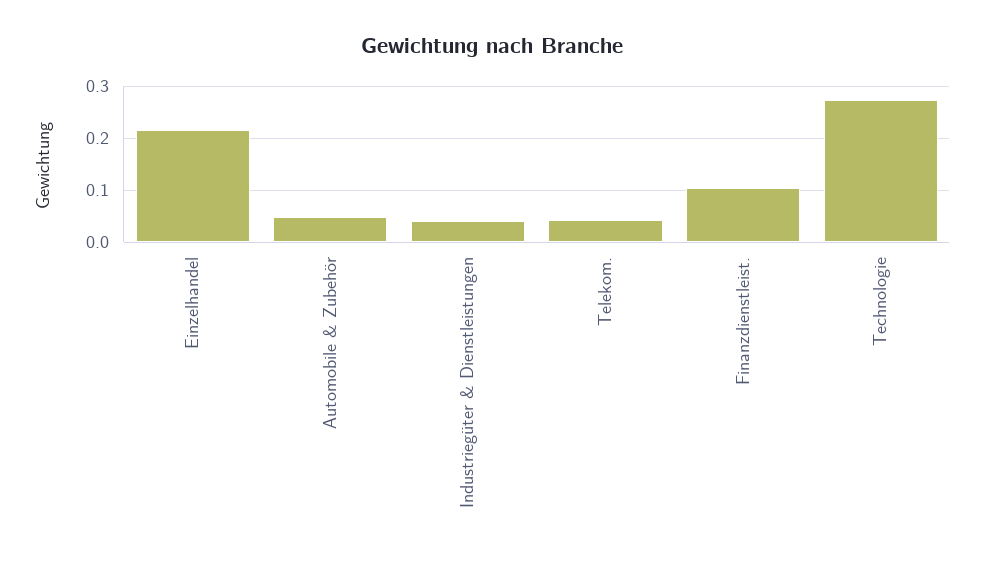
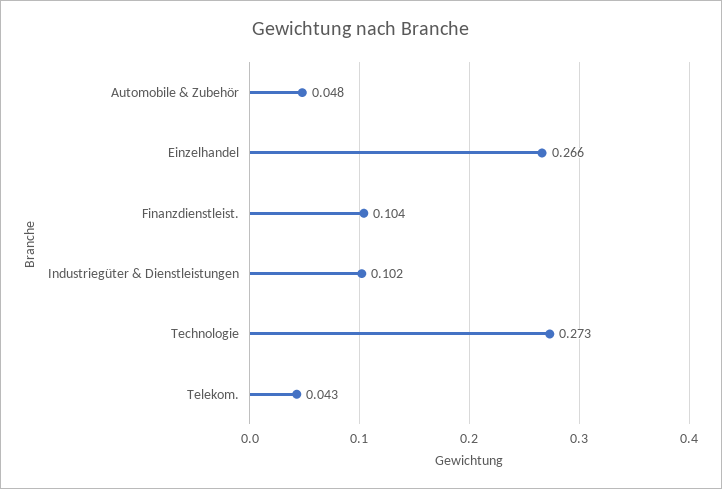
  {
-   "Einzelhandel": 0.22,
+   "Einzelhandel": 0.266,
    "Automobile & Zubehör": 0.048,
-   "Industriegüter & Dienstleistungen": 0.04,
+   "Industriegüter & Dienstleistungen": 0.102,
    "Telekom.": 0.043,
    "Finanzdienstleist.": 0.104,
    "Technologie": 0.273
  }

